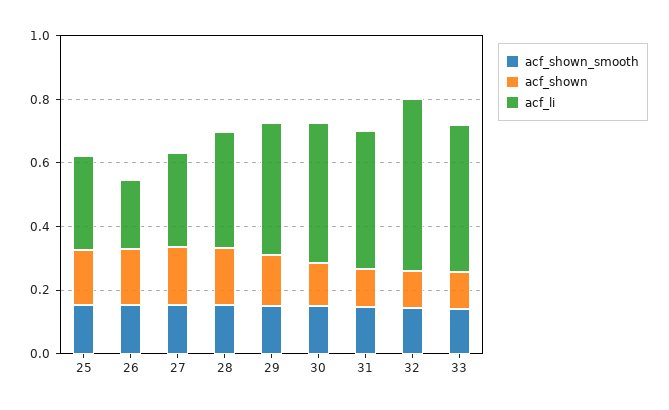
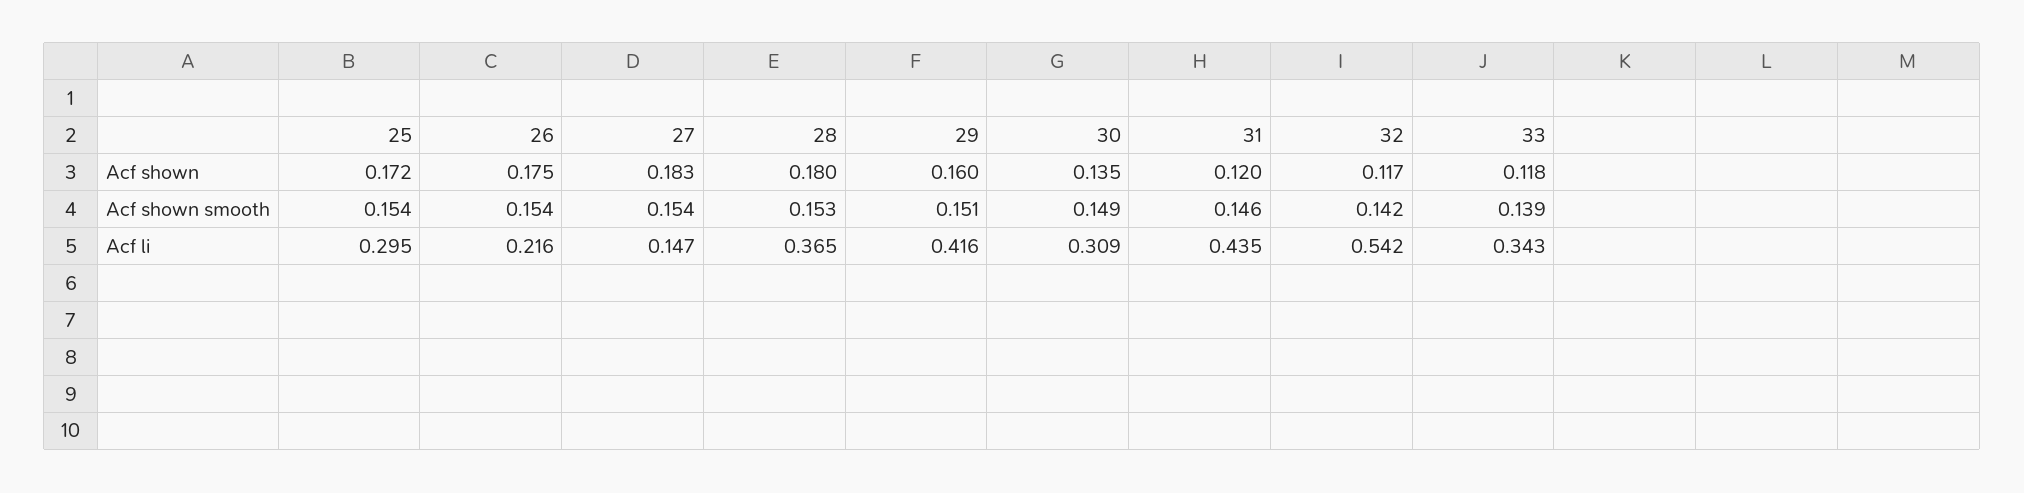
  {
    "acf_shown_smooth": {
      "25": 0.154,
      "26": 0.154,
      "27": 0.154,
      "28": 0.153,
      "29": 0.151,
      "30": 0.149,
      "31": 0.146,
      "32": 0.142,
      "33": 0.139
    },
    "acf_shown": {
      "25": 0.172,
      "26": 0.175,
      "27": 0.183,
      "28": 0.18,
      "29": 0.16,
      "30": 0.135,
      "31": 0.12,
      "32": 0.117,
      "33": 0.118
    },
    "acf_li": {
      "25": 0.295,
      "26": 0.216,
-     "27": 0.3,
+     "27": 0.147,
      "28": 0.365,
      "29": 0.416,
-     "30": 0.45,
+     "30": 0.309,
      "31": 0.435,
      "32": 0.542,
-     "33": 0.45
+     "33": 0.343
    }
  }

